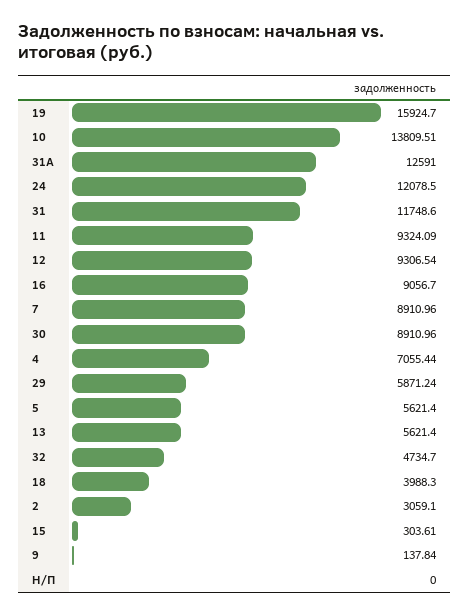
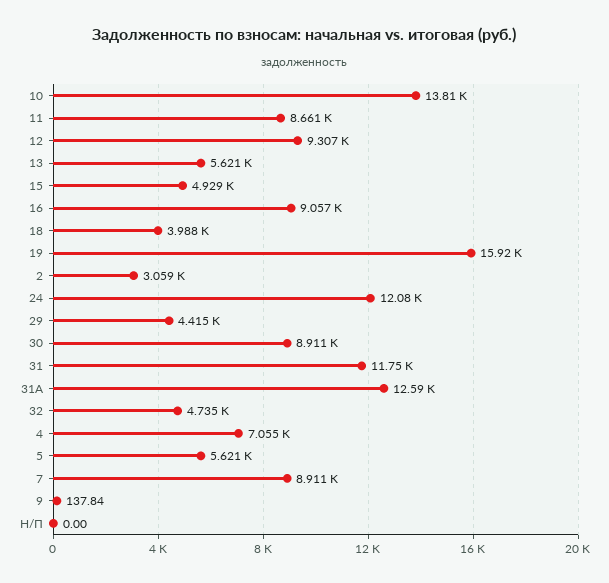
  {
    "19": 15924.7,
    "10": 13809.51,
    "31А": 12591,
    "24": 12078.5,
    "31": 11748.6,
-   "11": 9324.09,
+   "11": 8661,
    "12": 9306.54,
    "16": 9056.7,
    "7": 8910.96,
    "30": 8910.96,
    "4": 7055.44,
-   "29": 5871.24,
+   "29": 4415,
    "5": 5621.4,
    "13": 5621.4,
    "32": 4734.7,
    "18": 3988.3,
    "2": 3059.1,
-   "15": 303.61,
+   "15": 4929,
    "9": 137.84,
    "Н/П": 0
  }

